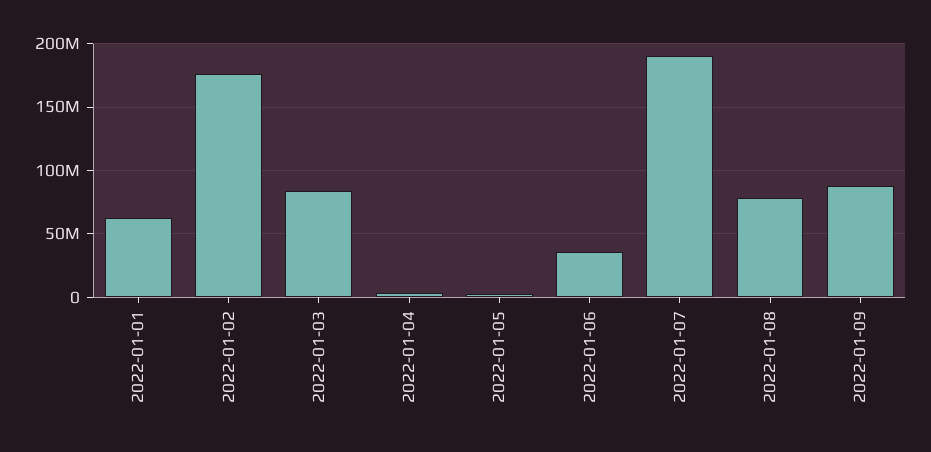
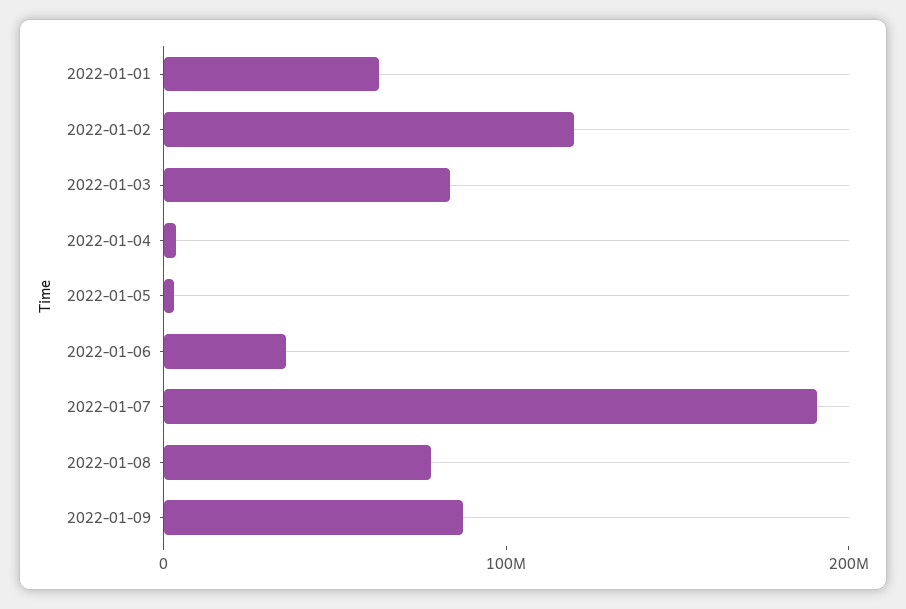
  {
    "2022-01-01": 65000000,
-   "2022-01-02": 175000000,
+   "2022-01-02": 120000000,
    "2022-01-03": 85000000,
    "2022-01-04": 5000000,
    "2022-01-05": 5000000,
    "2022-01-06": 35000000,
    "2022-01-07": 190000000,
    "2022-01-08": 80000000,
    "2022-01-09": 85000000
  }

